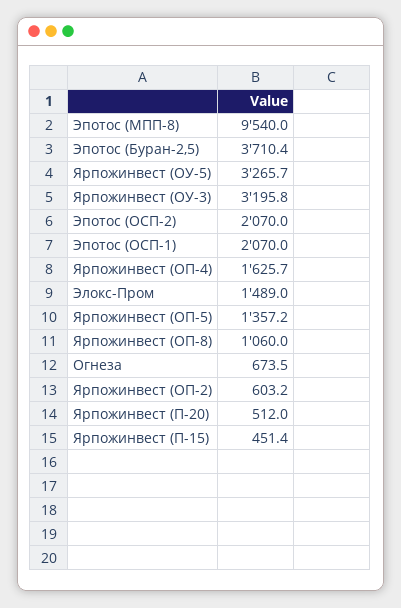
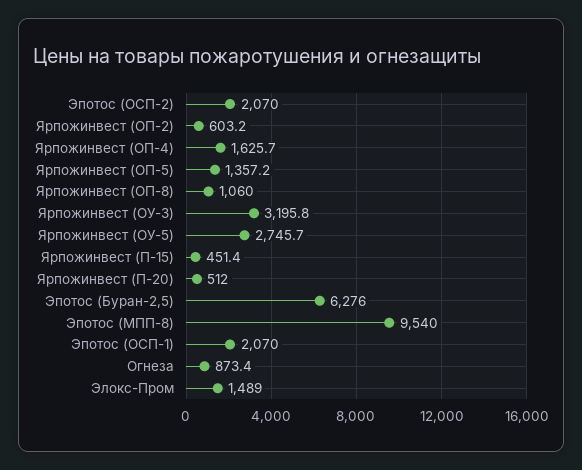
  {
    "Эпотос (МПП-8)": 9540,
-   "Эпотос (Буран-2,5)": 3710.4,
+   "Эпотос (Буран-2,5)": 6276,
-   "Ярпожинвест (ОУ-5)": 3265.7,
+   "Ярпожинвест (ОУ-5)": 2745.7,
    "Ярпожинвест (ОУ-3)": 3195.8,
    "Эпотос (ОСП-2)": 2070,
    "Эпотос (ОСП-1)": 2070,
    "Ярпожинвест (ОП-4)": 1625.7,
    "Элокс-Пром": 1489,
    "Ярпожинвест (ОП-5)": 1357.2,
    "Ярпожинвест (ОП-8)": 1060,
-   "Огнеза": 673.5,
+   "Огнеза": 873.4,
    "Ярпожинвест (ОП-2)": 603.2,
    "Ярпожинвест (П-20)": 512,
    "Ярпожинвест (П-15)": 451.4
  }

